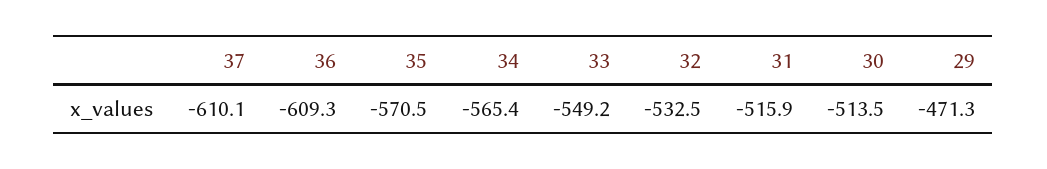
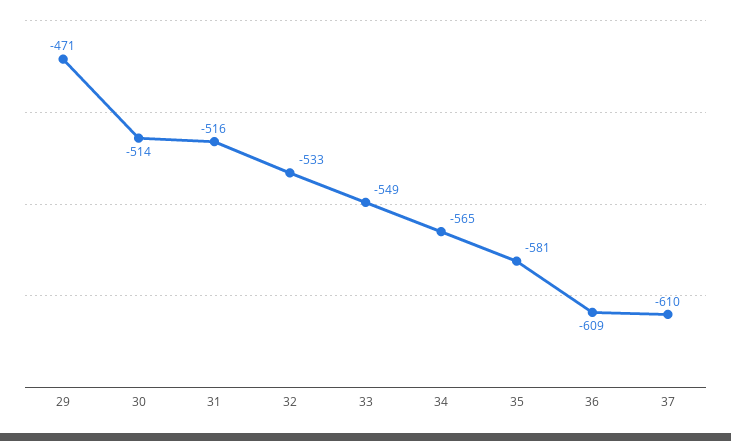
  {
    "37": -610.1,
    "36": -609.3,
-   "35": -570.5,
+   "35": -581,
    "34": -565.4,
    "33": -549.2,
    "32": -532.5,
    "31": -515.9,
    "30": -513.5,
    "29": -471.3
  }

